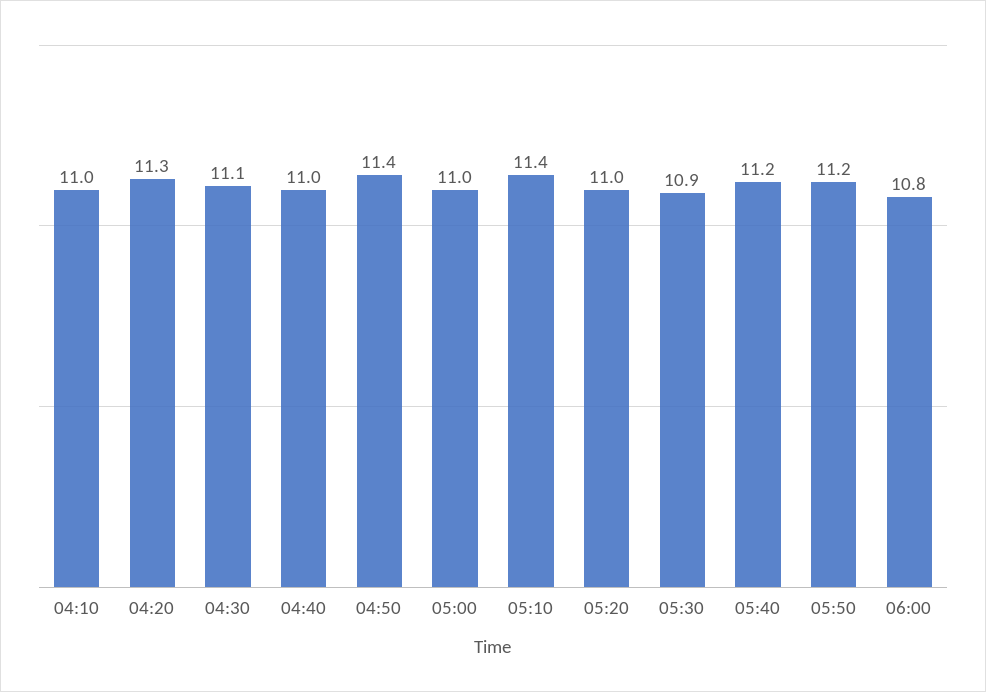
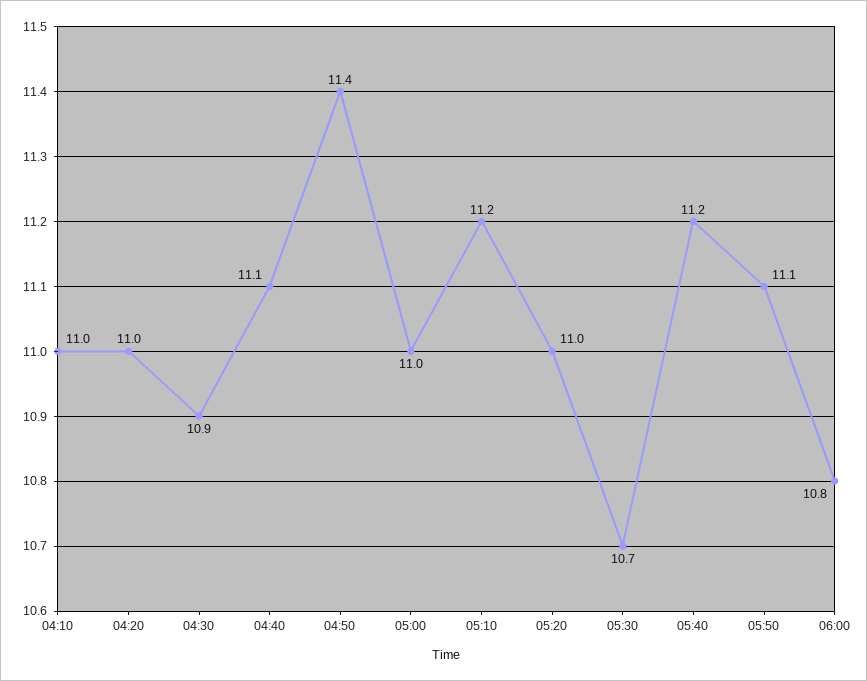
  {
    "04:10": 11,
-   "04:20": 11.3,
+   "04:20": 11,
-   "04:30": 11.1,
+   "04:30": 10.9,
-   "04:40": 11,
+   "04:40": 11.1,
    "04:50": 11.4,
    "05:00": 11,
-   "05:10": 11.4,
+   "05:10": 11.2,
    "05:20": 11,
-   "05:30": 10.9,
+   "05:30": 10.7,
    "05:40": 11.2,
-   "05:50": 11.2,
+   "05:50": 11.1,
    "06:00": 10.8
  }

